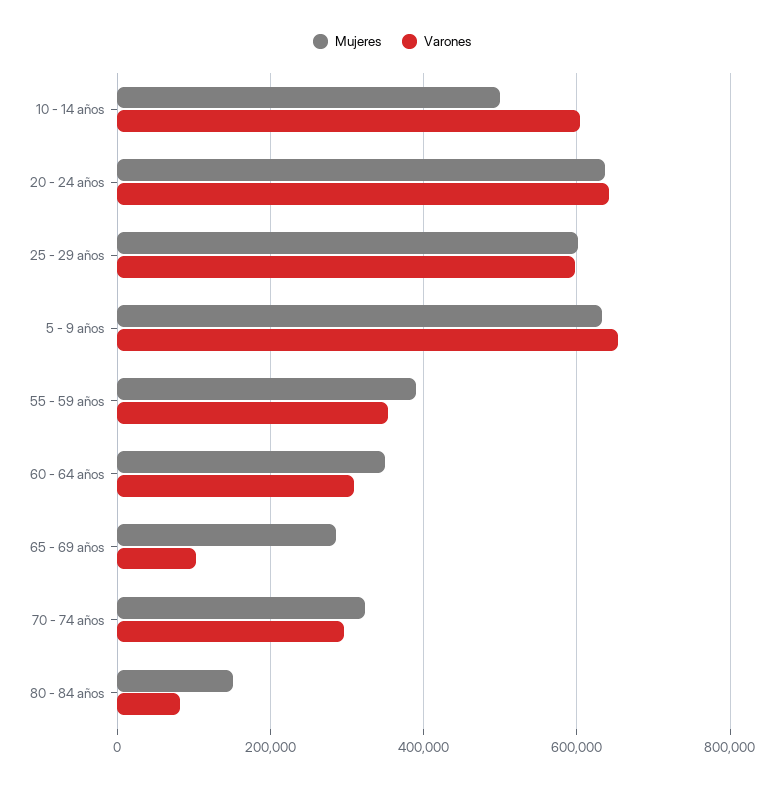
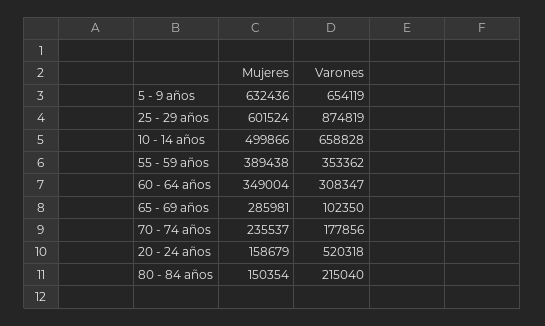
  {
    "Mujeres": {
      "10 - 14 años": 499866,
-     "20 - 24 años": 640000,
+     "20 - 24 años": 158679,
      "25 - 29 años": 601524,
      "5 - 9 años": 632436,
      "55 - 59 años": 389438,
      "60 - 64 años": 349004,
      "65 - 69 años": 285981,
-     "70 - 74 años": 320000,
+     "70 - 74 años": 235537,
      "80 - 84 años": 150354
    },
    "Varones": {
-     "10 - 14 años": 600000,
+     "10 - 14 años": 658828,
-     "20 - 24 años": 640000,
+     "20 - 24 años": 520318,
-     "25 - 29 años": 600000,
+     "25 - 29 años": 874819,
      "5 - 9 años": 654119,
      "55 - 59 años": 353362,
      "60 - 64 años": 308347,
      "65 - 69 años": 102350,
-     "70 - 74 años": 300000,
+     "70 - 74 años": 177856,
-     "80 - 84 años": 80000
+     "80 - 84 años": 215040
    }
  }

